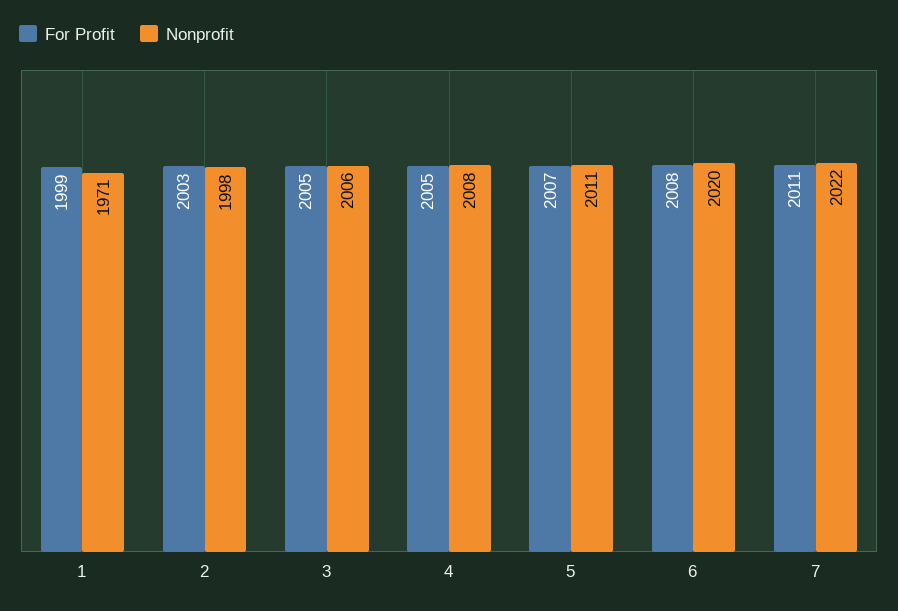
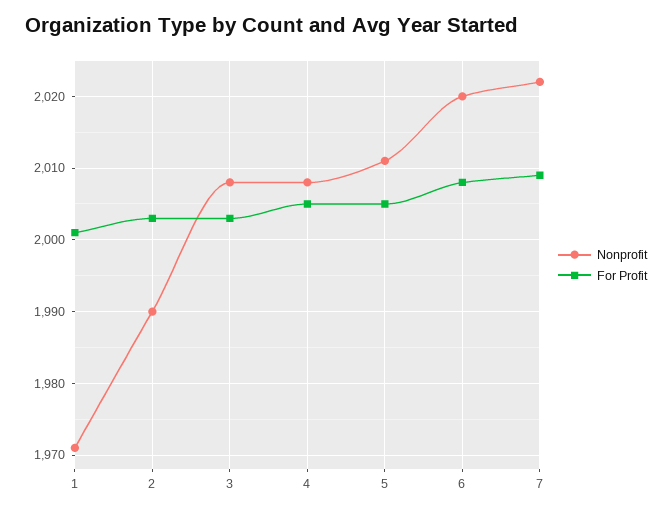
  {
    "For Profit": {
-     "1": 1999,
+     "1": 2001,
      "2": 2003,
-     "3": 2005,
+     "3": 2003,
      "4": 2005,
-     "5": 2007,
+     "5": 2005,
      "6": 2008,
-     "7": 2011
+     "7": 2009
    },
    "Nonprofit": {
      "1": 1971,
-     "2": 1998,
+     "2": 1990,
-     "3": 2006,
+     "3": 2008,
      "4": 2008,
      "5": 2011,
      "6": 2020,
      "7": 2022
    }
  }

